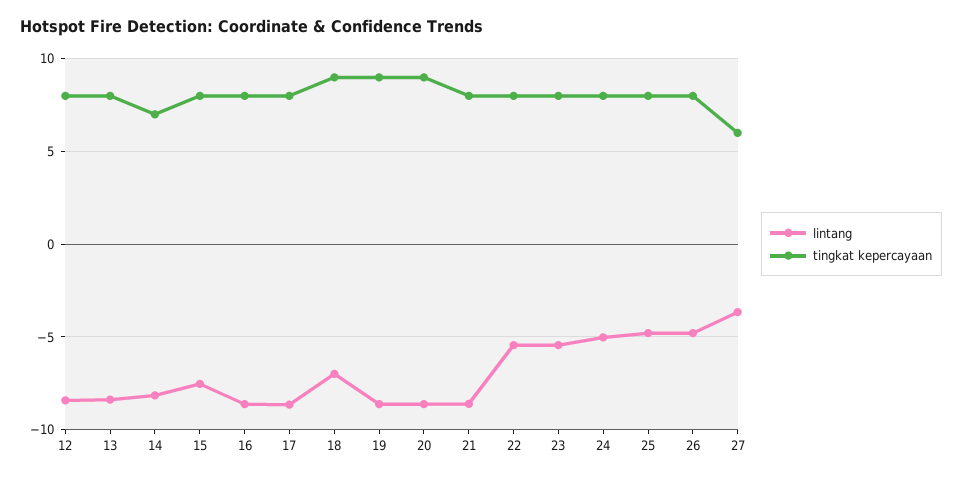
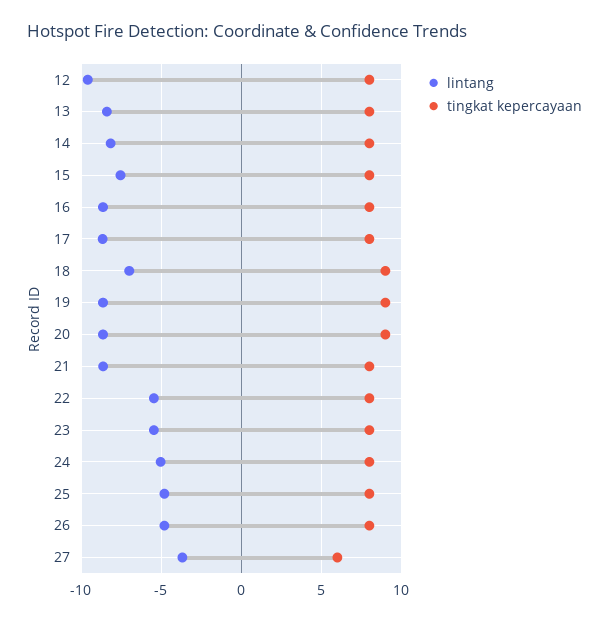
  {
    "lintang": {
-     "12": -8.5,
+     "12": -9.5,
      "13": -8.5,
      "14": -8,
      "15": -7.5,
      "16": -8.5,
      "17": -8.5,
      "18": -7,
      "19": -8.5,
      "20": -8.5,
      "21": -8.5,
      "22": -5.5,
      "23": -5.5,
      "24": -5,
      "25": -5,
      "26": -5,
      "27": -3.5
    },
    "tingkat kepercayaan": {
      "12": 8,
      "13": 8,
-     "14": 7,
+     "14": 8,
      "15": 8,
      "16": 8,
      "17": 8,
      "18": 9,
      "19": 9,
      "20": 9,
      "21": 8,
      "22": 8,
      "23": 8,
      "24": 8,
      "25": 8,
      "26": 8,
      "27": 6
    }
  }

